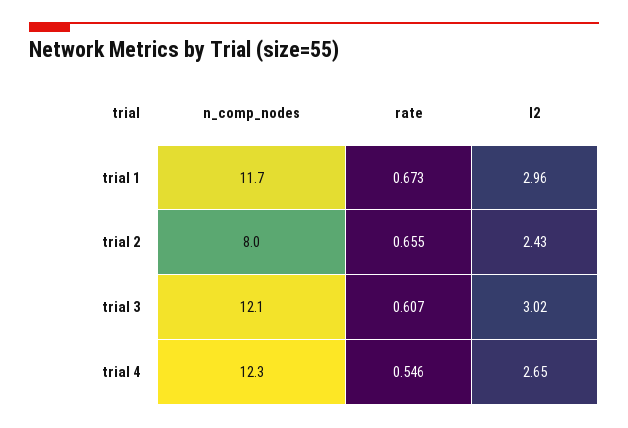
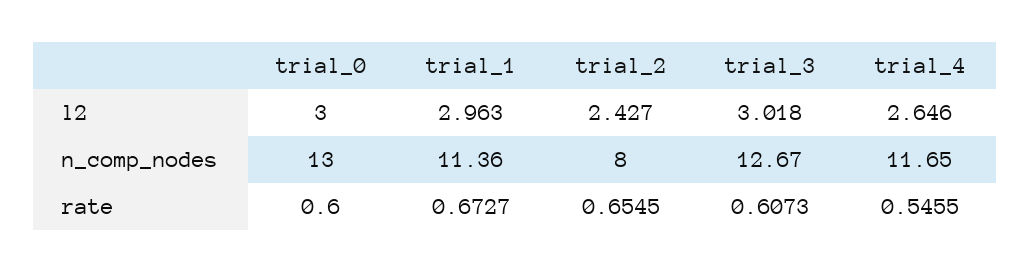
  {
    "n_comp_nodes": {
-     "trial 1": 11.7,
+     "trial 1": 11.36,
      "trial 2": 8,
-     "trial 3": 12.1,
+     "trial 3": 12.67,
-     "trial 4": 12.3
+     "trial 4": 11.65,
+     "trial_0": 13
    },
    "rate": {
      "trial 1": 0.6727,
      "trial 2": 0.6545,
      "trial 3": 0.6073,
-     "trial 4": 0.5455
+     "trial 4": 0.5455,
+     "trial_0": 0.6
    },
    "l2": {
      "trial 1": 2.963,
      "trial 2": 2.427,
      "trial 3": 3.018,
-     "trial 4": 2.646
+     "trial 4": 2.646,
+     "trial_0": 3
    }
  }

